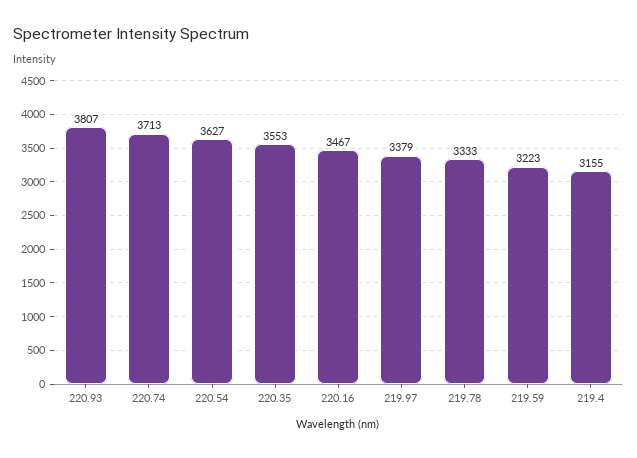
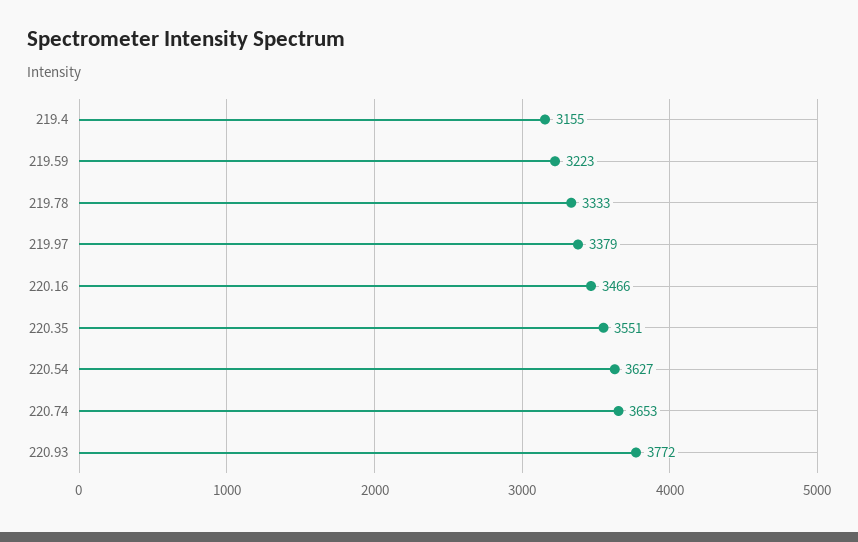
  {
-   "220.93": 3807,
+   "220.93": 3772,
-   "220.74": 3713,
+   "220.74": 3653,
    "220.54": 3627,
-   "220.35": 3553,
+   "220.35": 3551,
-   "220.16": 3467,
+   "220.16": 3466,
    "219.97": 3379,
    "219.78": 3333,
    "219.59": 3223,
    "219.4": 3155
  }

